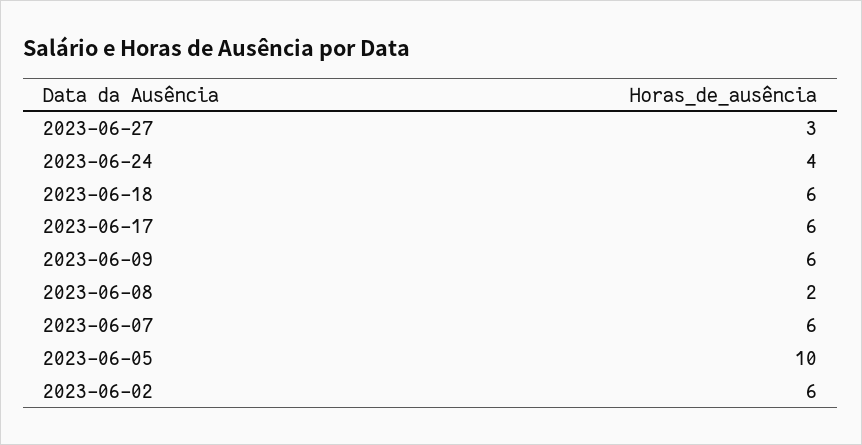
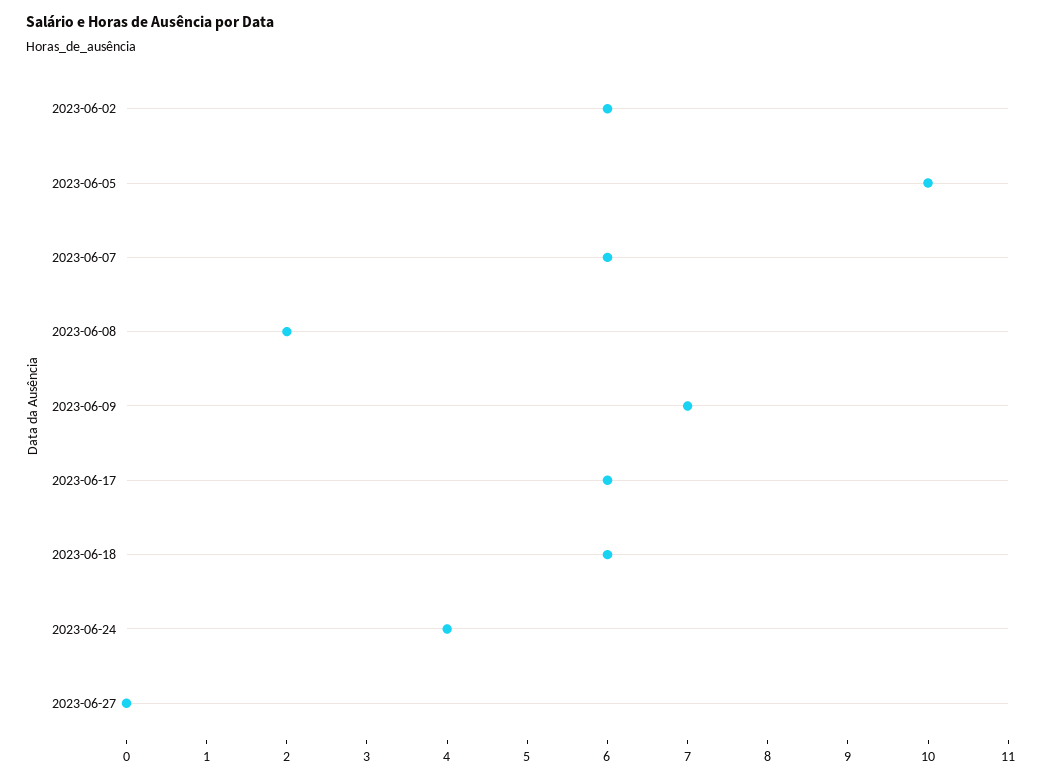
  {
-   "2023-06-27": 3,
+   "2023-06-27": 0,
    "2023-06-24": 4,
    "2023-06-18": 6,
    "2023-06-17": 6,
-   "2023-06-09": 6,
+   "2023-06-09": 7,
    "2023-06-08": 2,
    "2023-06-07": 6,
    "2023-06-05": 10,
    "2023-06-02": 6
  }

